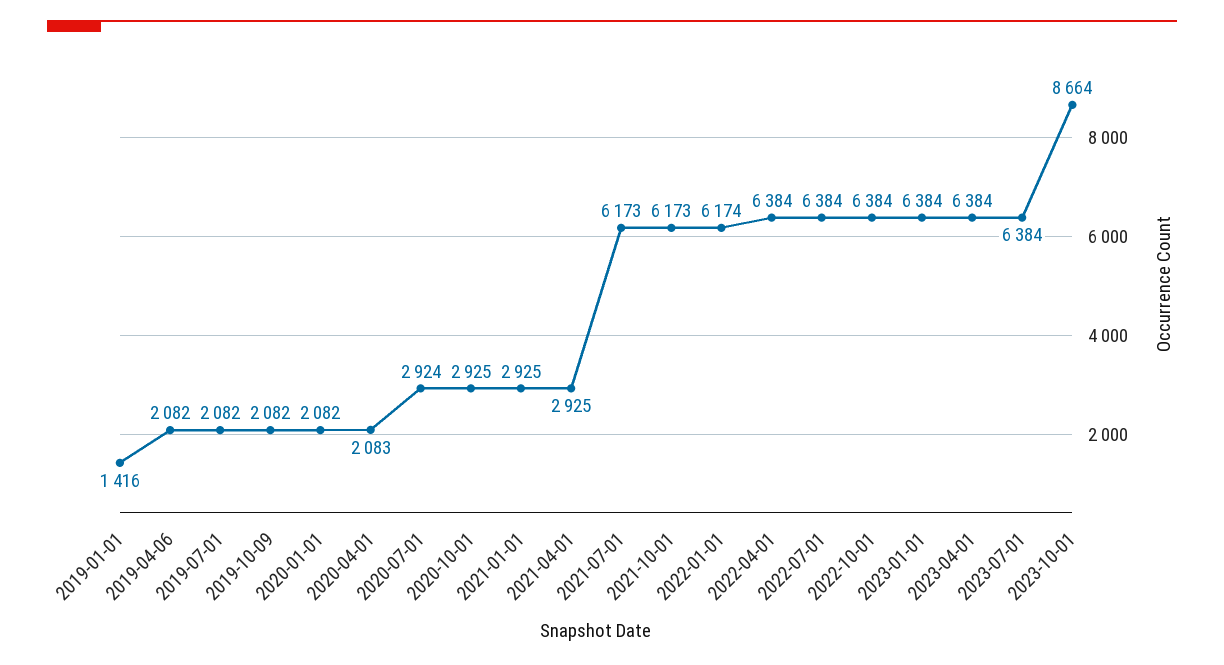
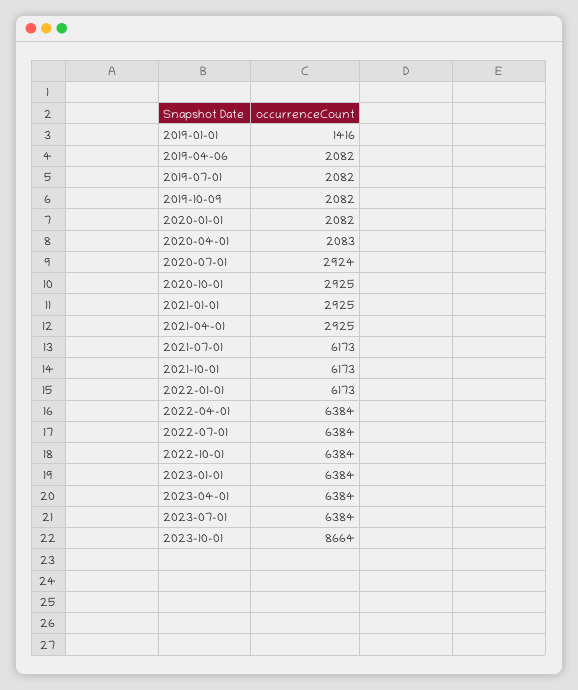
  {
    "2019-01-01": 1416,
    "2019-04-06": 2082,
    "2019-07-01": 2082,
    "2019-10-09": 2082,
    "2020-01-01": 2082,
    "2020-04-01": 2083,
    "2020-07-01": 2924,
    "2020-10-01": 2925,
    "2021-01-01": 2925,
    "2021-04-01": 2925,
    "2021-07-01": 6173,
    "2021-10-01": 6173,
-   "2022-01-01": 6174,
+   "2022-01-01": 6173,
    "2022-04-01": 6384,
    "2022-07-01": 6384,
    "2022-10-01": 6384,
    "2023-01-01": 6384,
    "2023-04-01": 6384,
    "2023-07-01": 6384,
    "2023-10-01": 8664
  }

